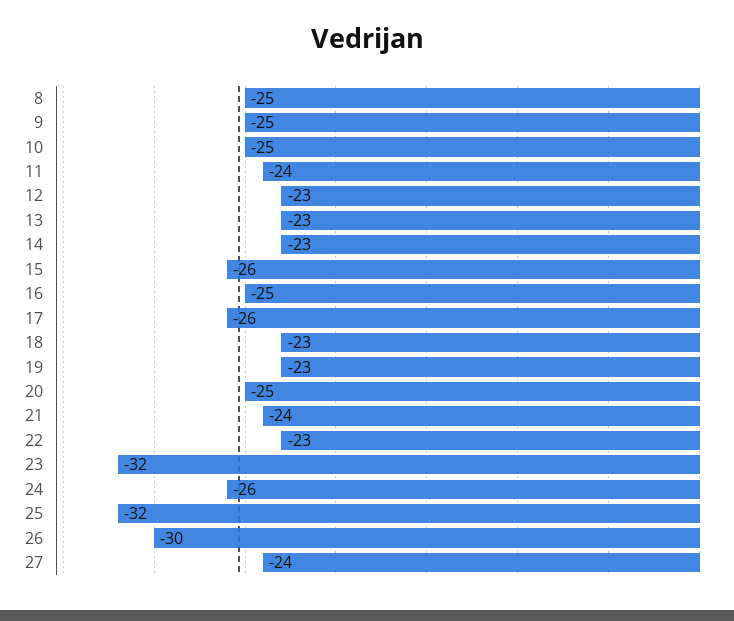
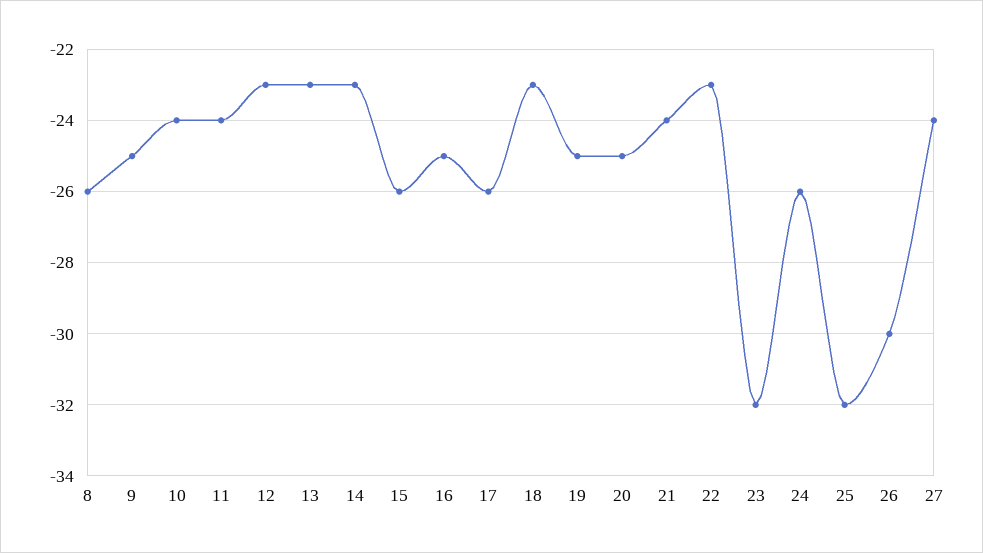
  {
-   "8": -25,
+   "8": -26,
    "9": -25,
-   "10": -25,
+   "10": -24,
    "11": -24,
    "12": -23,
    "13": -23,
    "14": -23,
    "15": -26,
    "16": -25,
    "17": -26,
    "18": -23,
-   "19": -23,
+   "19": -25,
    "20": -25,
    "21": -24,
    "22": -23,
    "23": -32,
    "24": -26,
    "25": -32,
    "26": -30,
    "27": -24
  }

